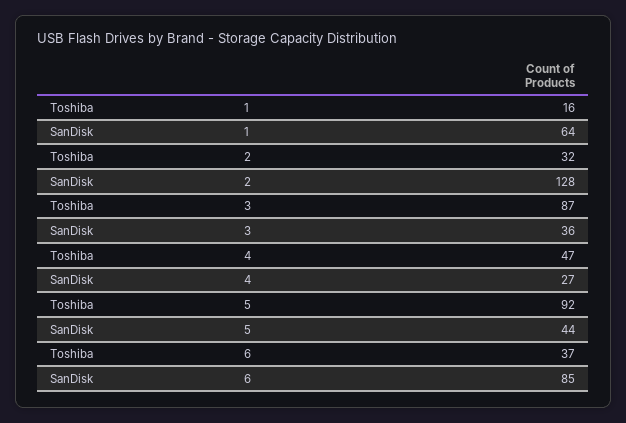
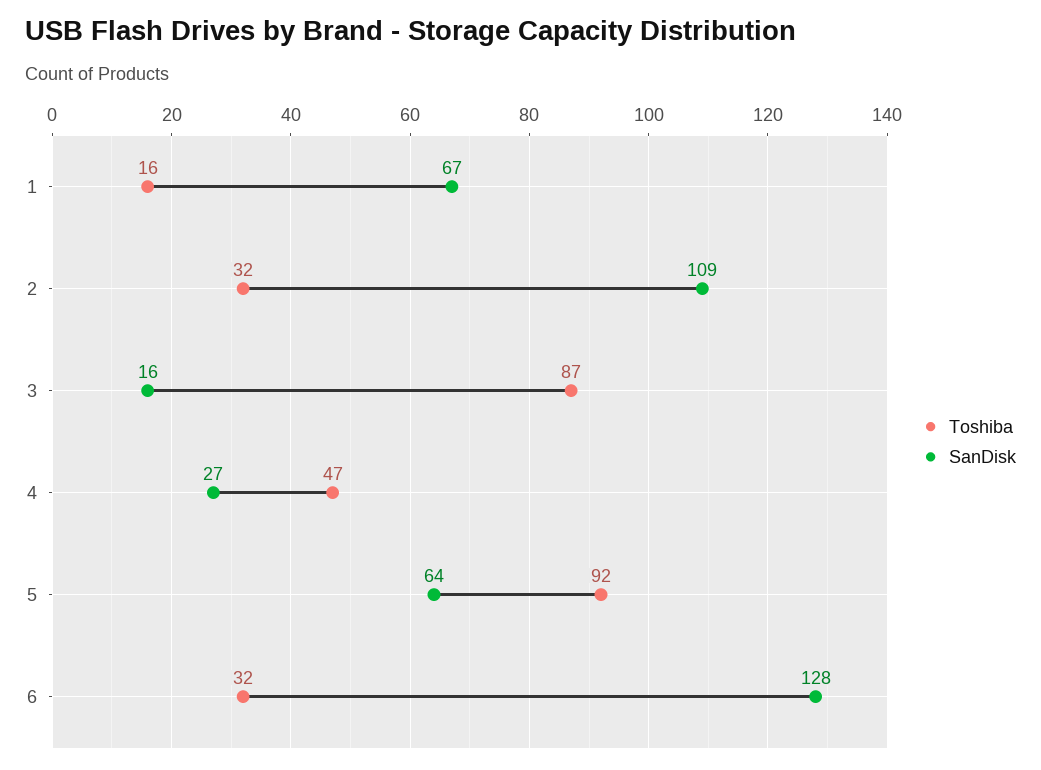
  {
    "Toshiba": {
      "1": 16,
      "2": 32,
      "3": 87,
      "4": 47,
      "5": 92,
-     "6": 37
+     "6": 32
    },
    "SanDisk": {
-     "1": 64,
+     "1": 67,
-     "2": 128,
+     "2": 109,
-     "3": 36,
+     "3": 16,
      "4": 27,
-     "5": 44,
+     "5": 64,
-     "6": 85
+     "6": 128
    }
  }

